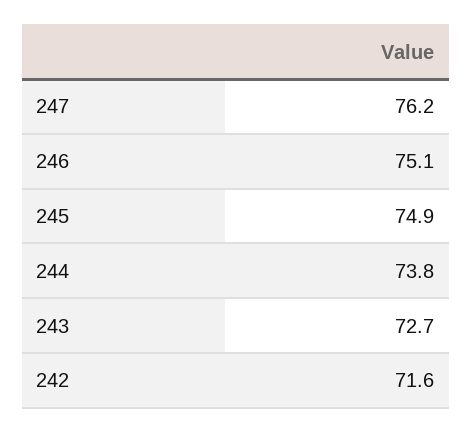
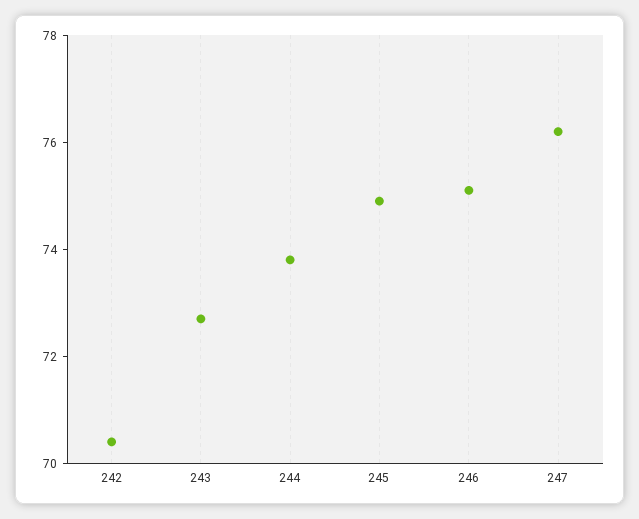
  {
    "247": 76.2,
    "246": 75.1,
    "245": 74.9,
    "244": 73.8,
    "243": 72.7,
-   "242": 71.6
+   "242": 70.5
  }

